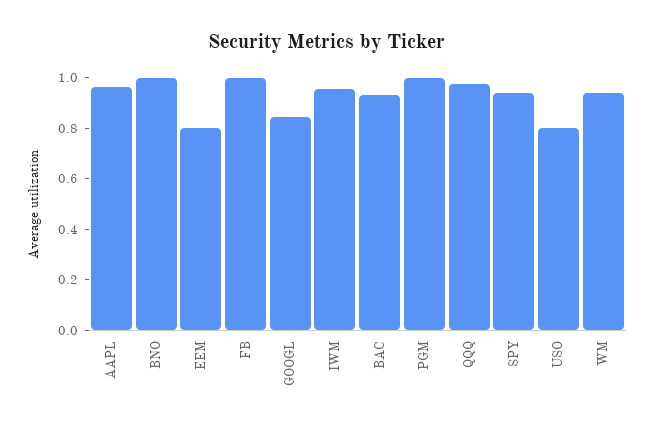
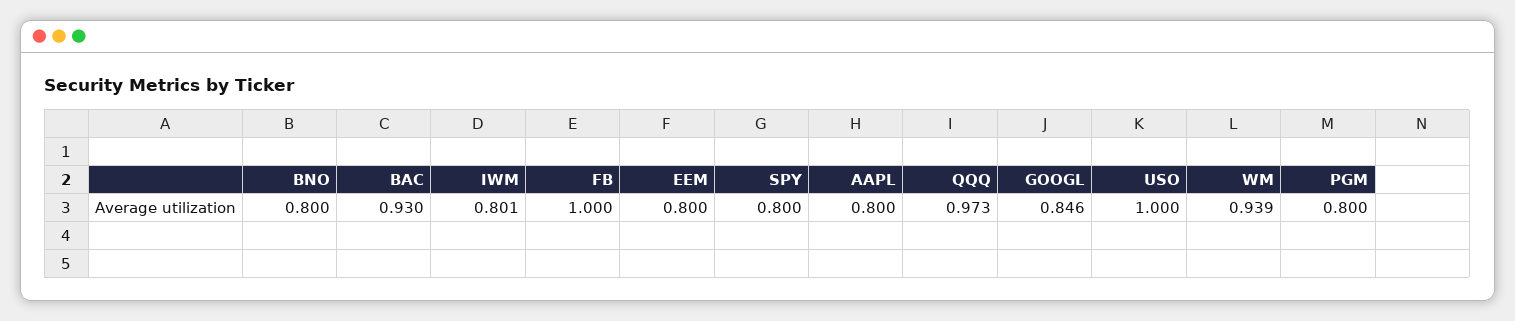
  {
-   "AAPL": 0.95,
+   "AAPL": 0.8,
-   "BNO": 1,
+   "BNO": 0.8,
    "EEM": 0.8,
    "FB": 1,
    "GOOGL": 0.846,
-   "IWM": 0.95,
+   "IWM": 0.801,
    "BAC": 0.93,
-   "PGM": 1,
+   "PGM": 0.8,
    "QQQ": 0.973,
-   "SPY": 0.95,
+   "SPY": 0.8,
-   "USO": 0.8,
+   "USO": 1,
    "WM": 0.939
  }

